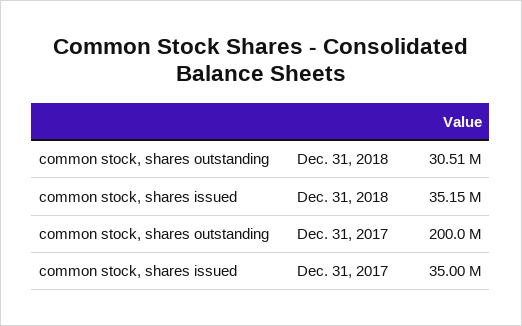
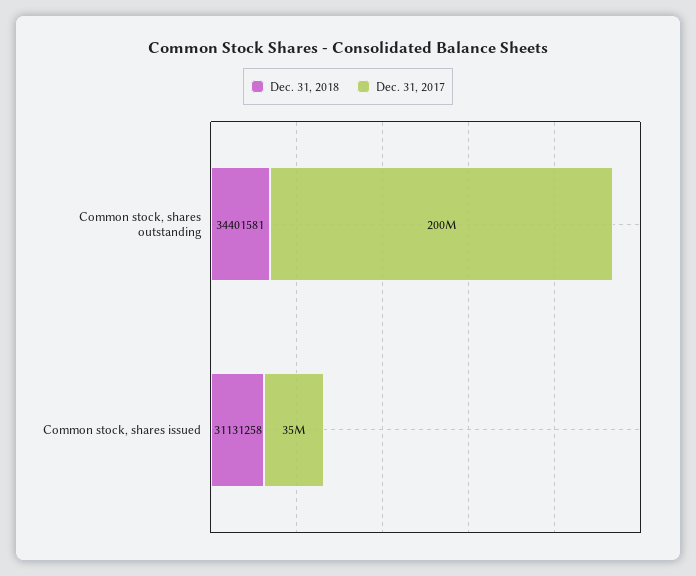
  {
    "Dec. 31, 2018": {
-     "common stock, shares outstanding": 30510000,
+     "common stock, shares outstanding": 34401581,
-     "common stock, shares issued": 35150000
+     "common stock, shares issued": 31131258
    },
    "Dec. 31, 2017": {
      "common stock, shares outstanding": 200000000,
      "common stock, shares issued": 35000000
    }
  }

